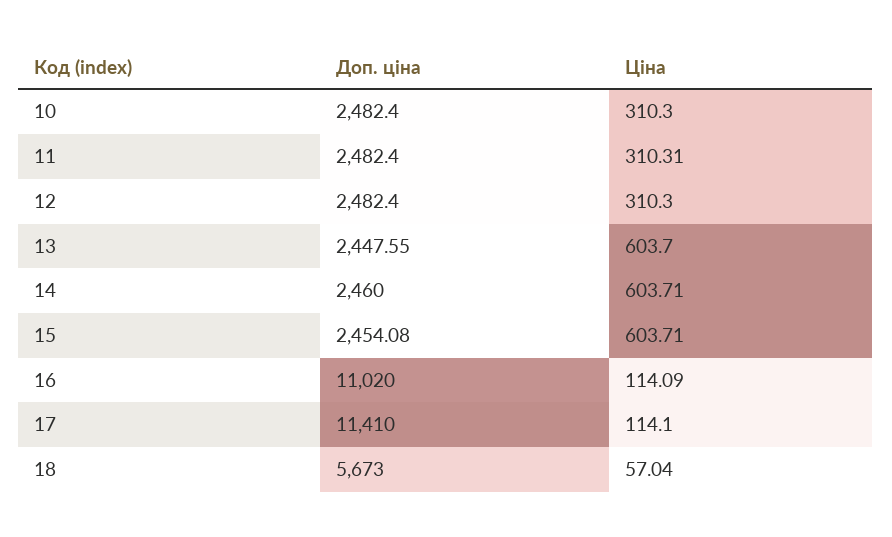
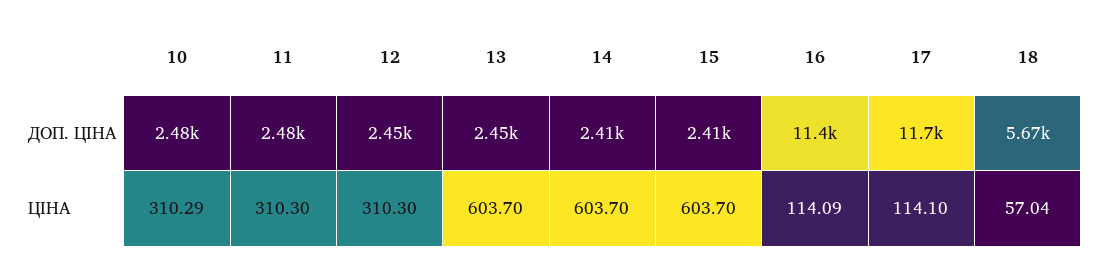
  {
    "Доп. ціна": {
      "10": 2482.4,
      "11": 2482.4,
-     "12": 2482.4,
+     "12": 2450,
      "13": 2447.55,
-     "14": 2460,
+     "14": 2410,
-     "15": 2454.08,
+     "15": 2410,
-     "16": 11020,
+     "16": 11400,
-     "17": 11410,
+     "17": 11700,
      "18": 5673
    },
    "Ціна": {
-     "10": 310.3,
+     "10": 310.29,
-     "11": 310.31,
+     "11": 310.3,
      "12": 310.3,
      "13": 603.7,
-     "14": 603.71,
+     "14": 603.7,
-     "15": 603.71,
+     "15": 603.7,
      "16": 114.09,
      "17": 114.1,
      "18": 57.04
    }
  }

